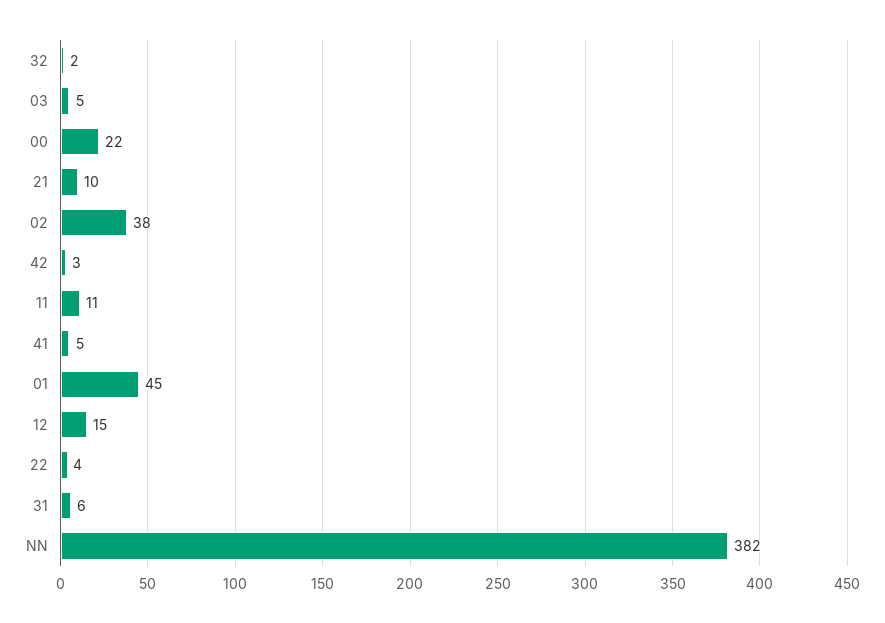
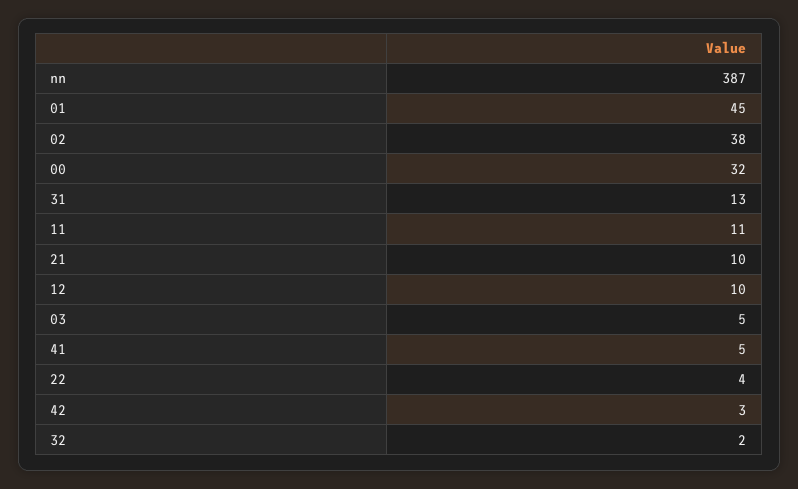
  {
    "32": 2,
    "03": 5,
-   "00": 22,
+   "00": 32,
    "21": 10,
    "02": 38,
    "42": 3,
    "11": 11,
    "41": 5,
    "01": 45,
-   "12": 15,
+   "12": 10,
    "22": 4,
-   "31": 6,
+   "31": 13,
-   "NN": 382
+   "NN": 387
  }

